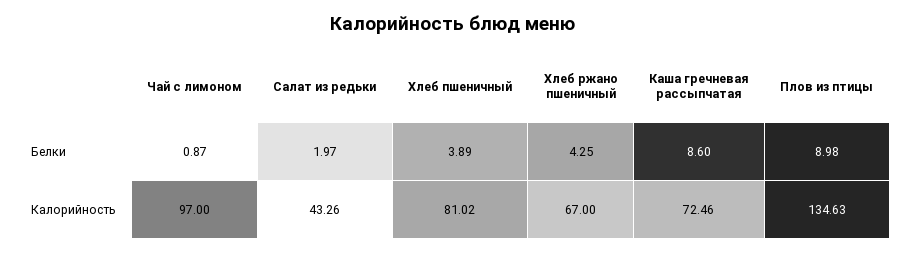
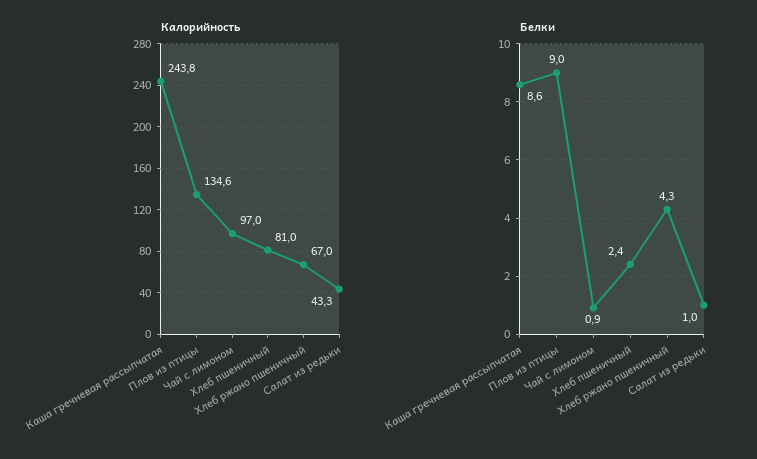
  {
    "Белки": {
      "Чай с лимоном": 0.87,
-     "Салат из редьки": 1.97,
+     "Салат из редьки": 1,
-     "Хлеб пшеничный": 3.89,
+     "Хлеб пшеничный": 2.4,
      "Хлеб ржано пшеничный": 4.25,
      "Каша гречневая рассыпчатая": 8.6,
      "Плов из птицы": 8.98
    },
    "Калорийность": {
      "Чай с лимоном": 97,
      "Салат из редьки": 43.26,
      "Хлеб пшеничный": 81.02,
      "Хлеб ржано пшеничный": 67,
-     "Каша гречневая рассыпчатая": 72.46,
+     "Каша гречневая рассыпчатая": 243.8,
      "Плов из птицы": 134.63
    }
  }

